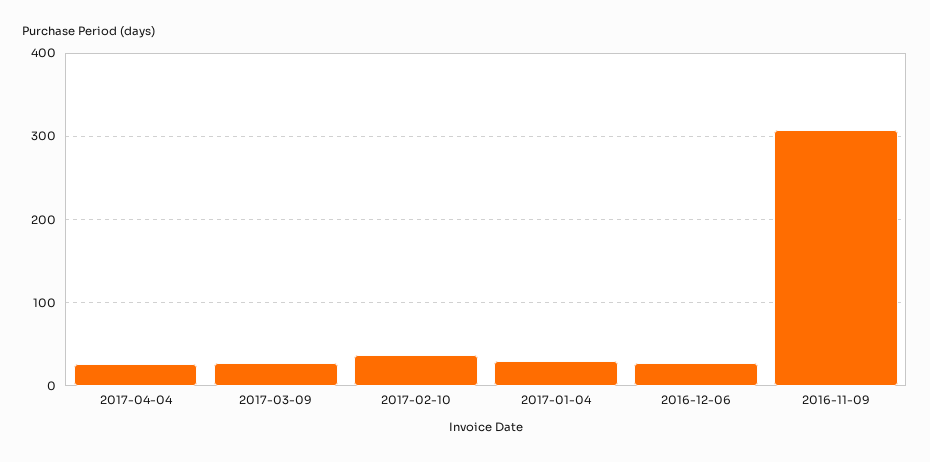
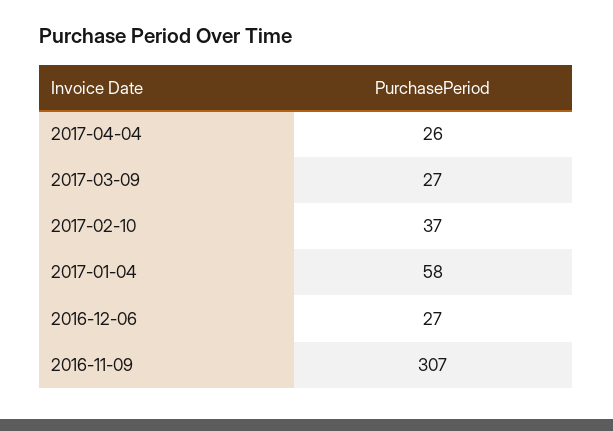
  {
    "2017-04-04": 26,
    "2017-03-09": 27,
    "2017-02-10": 37,
-   "2017-01-04": 30,
+   "2017-01-04": 58,
    "2016-12-06": 27,
    "2016-11-09": 307
  }

